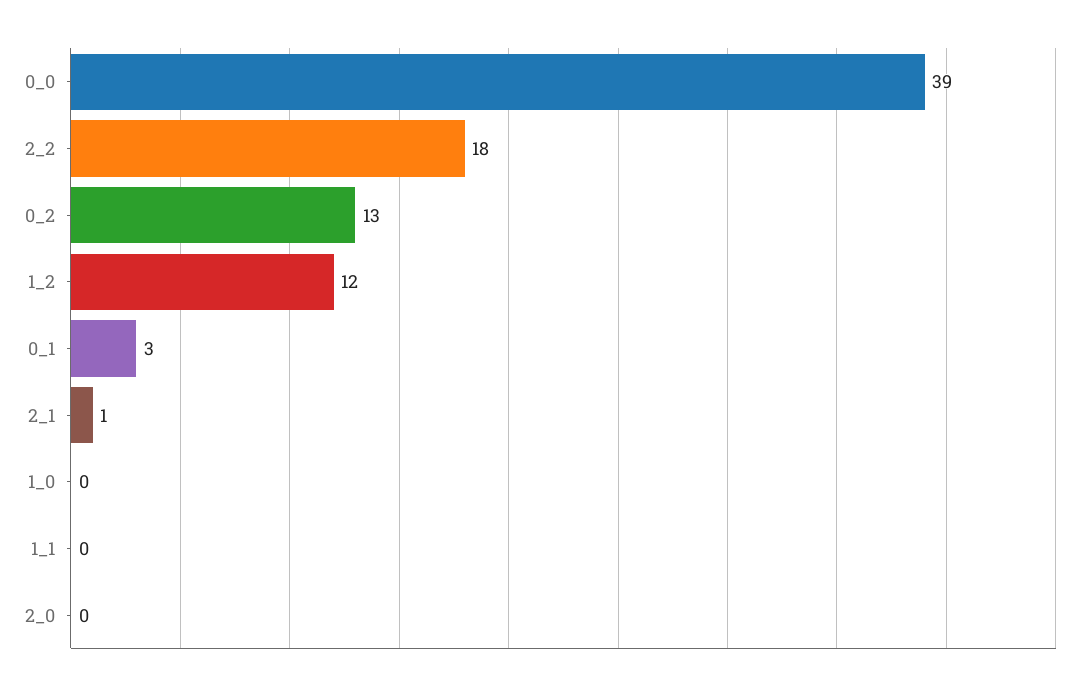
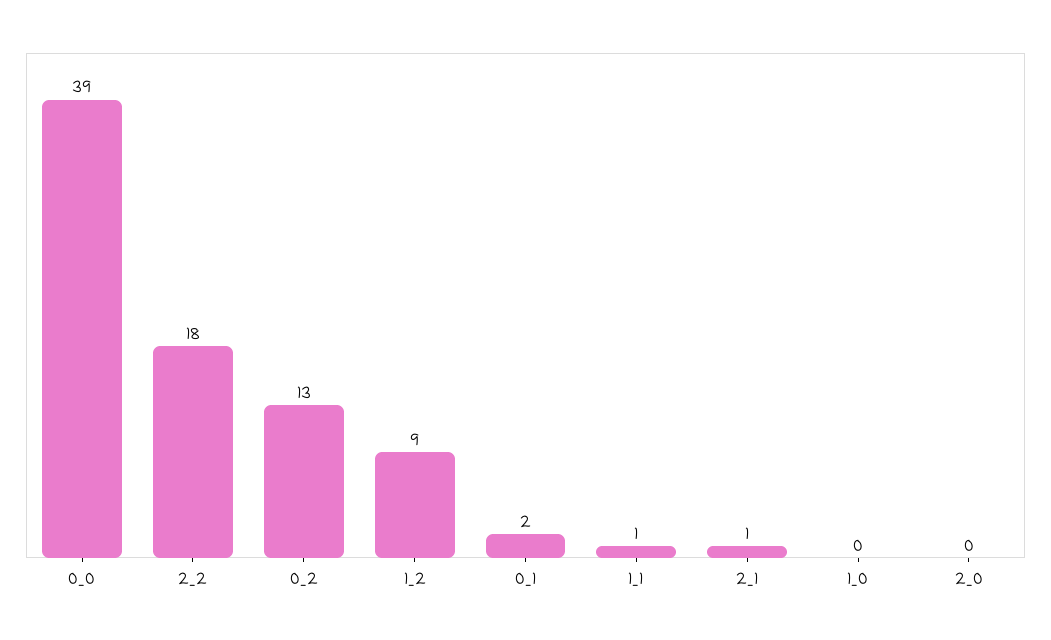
  {
    "0_0": 39,
    "2_2": 18,
    "0_2": 13,
-   "1_2": 12,
+   "1_2": 9,
-   "0_1": 3,
+   "0_1": 2,
    "2_1": 1,
    "1_0": 0,
-   "1_1": 0,
+   "1_1": 1,
    "2_0": 0
  }

